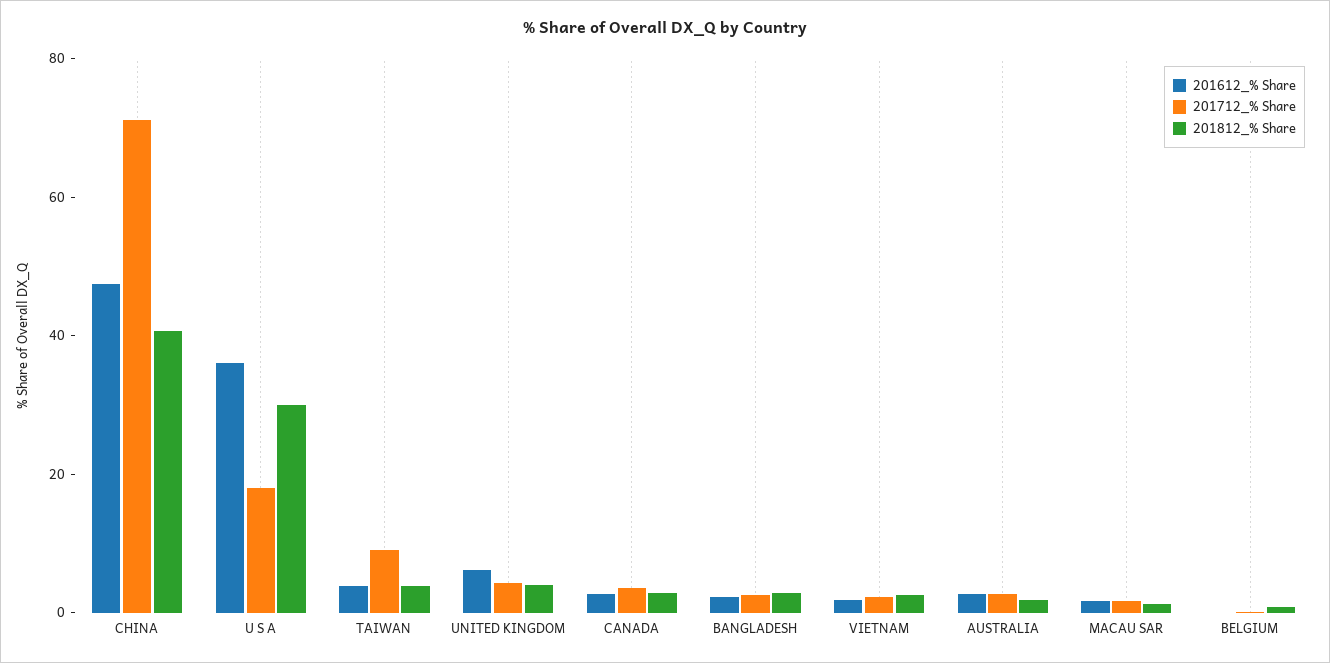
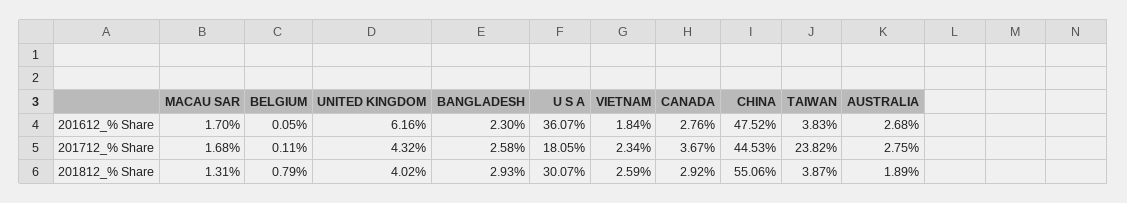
  {
    "201612_% Share": {
      "CHINA": 47.52,
      "U S A": 36.07,
      "TAIWAN": 3.83,
      "UNITED KINGDOM": 6.16,
      "CANADA": 2.76,
      "BANGLADESH": 2.3,
      "VIETNAM": 1.84,
      "AUSTRALIA": 2.68,
      "MACAU SAR": 1.7,
      "BELGIUM": 0.05
    },
    "201712_% Share": {
-     "CHINA": 70,
+     "CHINA": 44.53,
      "U S A": 18.05,
-     "TAIWAN": 10,
+     "TAIWAN": 23.82,
      "UNITED KINGDOM": 4.32,
      "CANADA": 3.67,
      "BANGLADESH": 2.58,
      "VIETNAM": 2.34,
      "AUSTRALIA": 2.75,
      "MACAU SAR": 1.68,
      "BELGIUM": 0.11
    },
    "201812_% Share": {
-     "CHINA": 40,
+     "CHINA": 55.06,
      "U S A": 30.07,
      "TAIWAN": 3.87,
      "UNITED KINGDOM": 4.02,
      "CANADA": 2.92,
      "BANGLADESH": 2.93,
      "VIETNAM": 2.59,
      "AUSTRALIA": 1.89,
      "MACAU SAR": 1.31,
      "BELGIUM": 0.79
    }
  }

